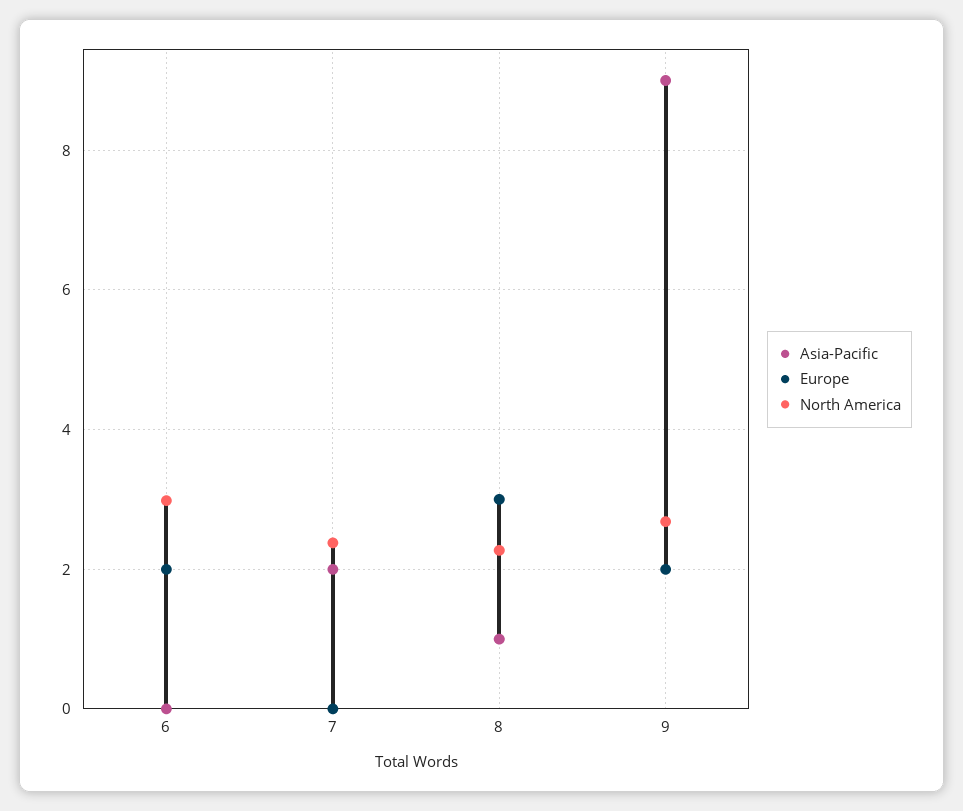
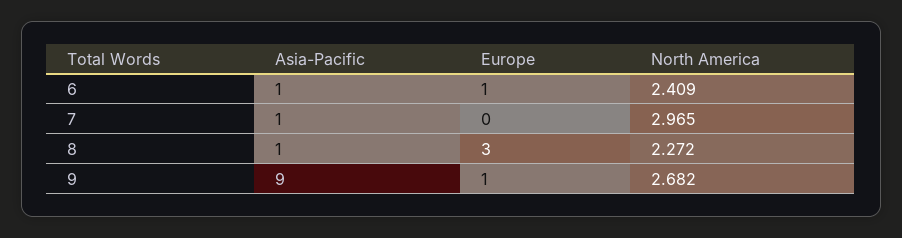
  {
    "Asia-Pacific": {
-     "6": 0,
+     "6": 1,
-     "7": 2,
+     "7": 1,
      "8": 1,
      "9": 9
    },
    "Europe": {
-     "6": 2,
+     "6": 1,
      "7": 0,
      "8": 3,
-     "9": 2
+     "9": 1
    },
    "North America": {
-     "6": 3,
+     "6": 2.409,
-     "7": 2.4,
+     "7": 2.965,
      "8": 2.272,
      "9": 2.682
    }
  }

